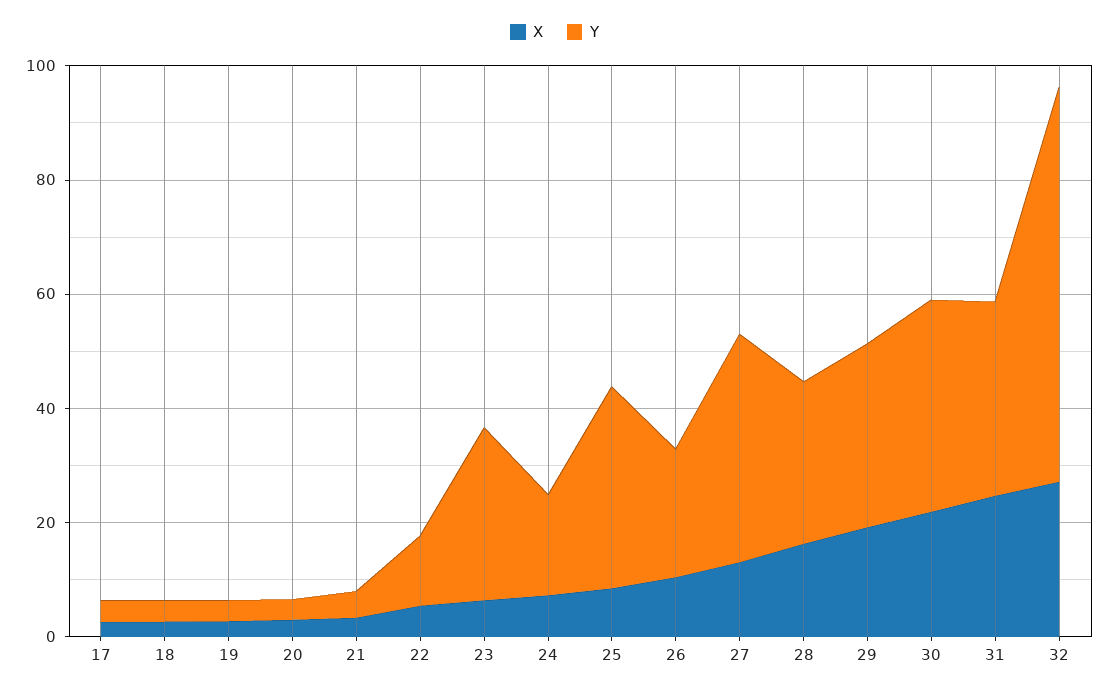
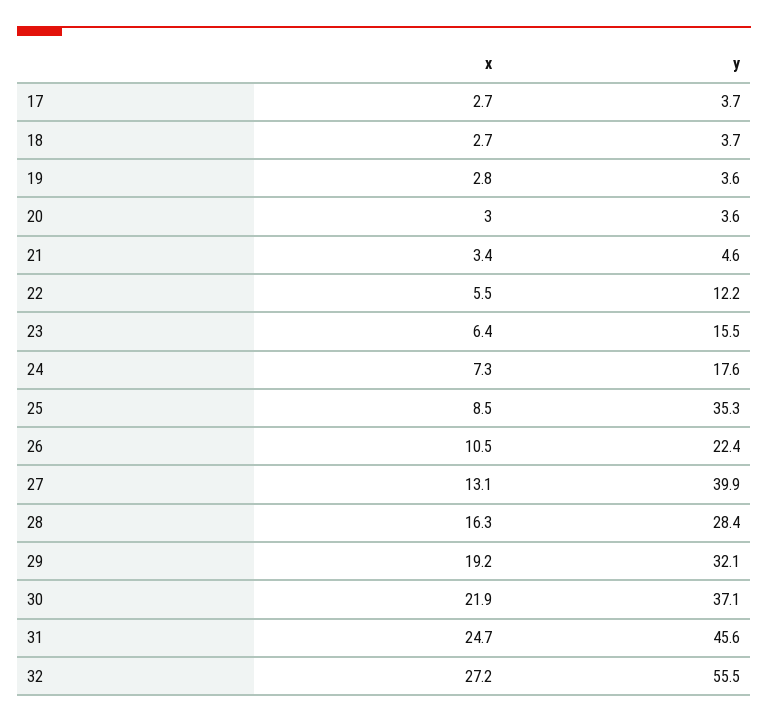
  {
    "X": {
      "17": 2.7,
      "18": 2.7,
      "19": 2.8,
      "20": 3,
      "21": 3.4,
      "22": 5.5,
      "23": 6.4,
      "24": 7.3,
      "25": 8.5,
      "26": 10.5,
      "27": 13.1,
      "28": 16.3,
      "29": 19.2,
      "30": 21.9,
      "31": 24.7,
      "32": 27.2
    },
    "Y": {
      "17": 3.7,
      "18": 3.7,
      "19": 3.6,
      "20": 3.6,
      "21": 4.6,
      "22": 12.2,
-     "23": 30,
+     "23": 15.5,
      "24": 17.6,
      "25": 35.3,
      "26": 22.4,
      "27": 39.9,
      "28": 28.4,
      "29": 32.1,
      "30": 37.1,
-     "31": 35,
+     "31": 45.6,
-     "32": 70
+     "32": 55.5
    }
  }

